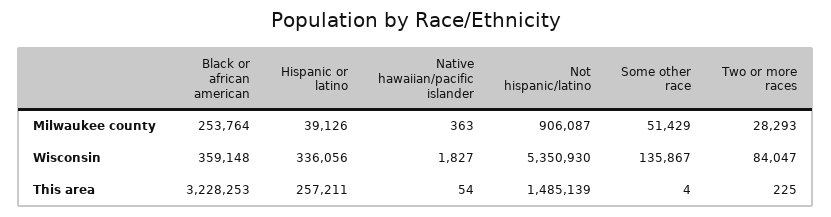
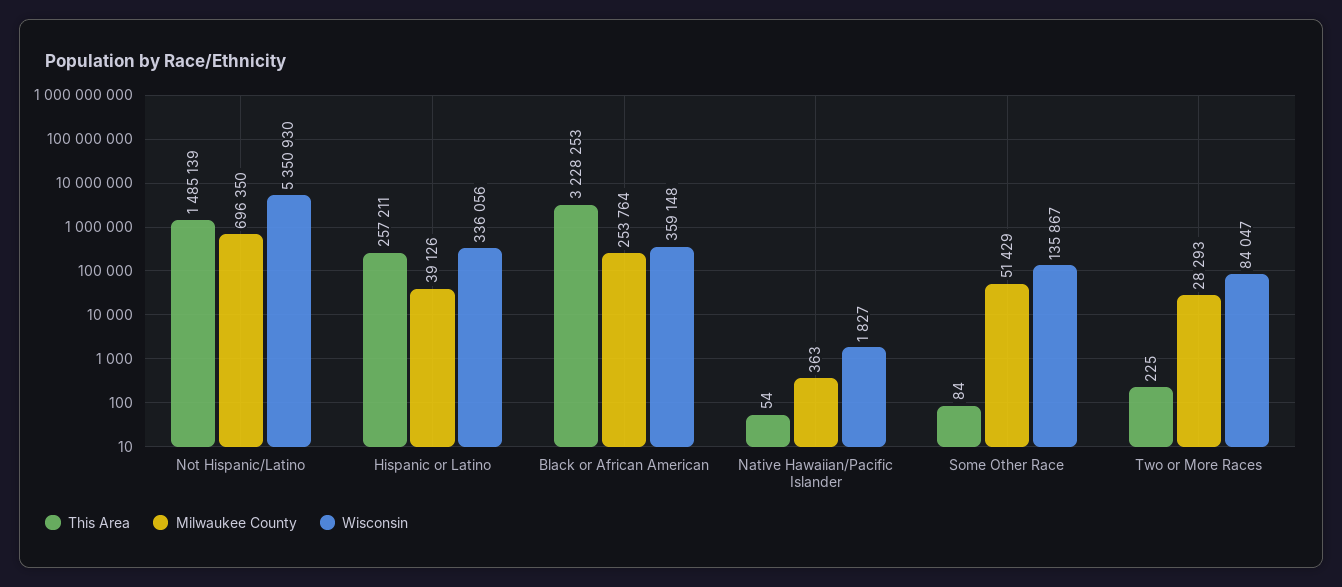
  {
    "Milwaukee county": {
      "Black or african american": 253764,
      "Hispanic or latino": 39126,
      "Native hawaiian/pacific islander": 363,
-     "Not hispanic/latino": 906087,
+     "Not hispanic/latino": 696350,
      "Some other race": 51429,
      "Two or more races": 28293
    },
    "Wisconsin": {
      "Black or african american": 359148,
      "Hispanic or latino": 336056,
      "Native hawaiian/pacific islander": 1827,
      "Not hispanic/latino": 5350930,
      "Some other race": 135867,
      "Two or more races": 84047
    },
    "This area": {
      "Black or african american": 3228253,
      "Hispanic or latino": 257211,
      "Native hawaiian/pacific islander": 54,
      "Not hispanic/latino": 1485139,
-     "Some other race": 4,
+     "Some other race": 84,
      "Two or more races": 225
    }
  }

